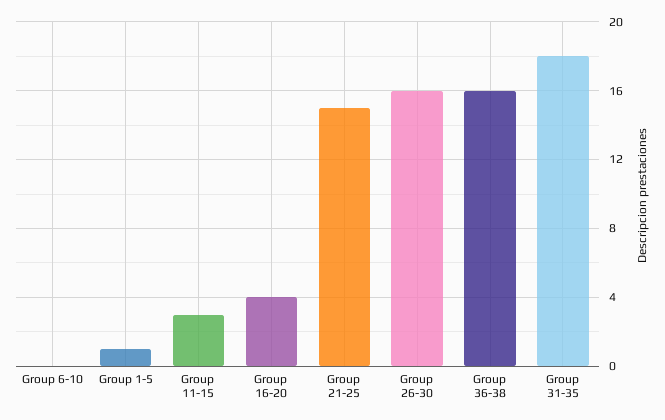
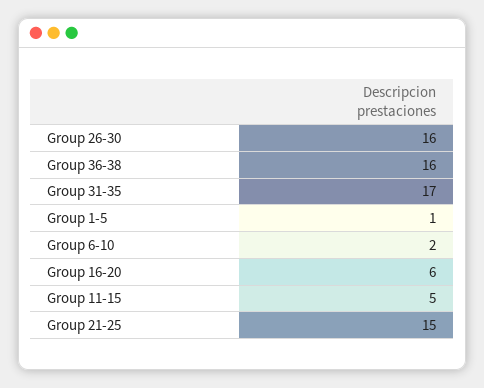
  {
-   "Group 6-10": 0,
+   "Group 6-10": 2,
    "Group 1-5": 1,
-   "Group 11-15": 3,
+   "Group 11-15": 5,
-   "Group 16-20": 4,
+   "Group 16-20": 6,
    "Group 21-25": 15,
    "Group 26-30": 16,
    "Group 36-38": 16,
-   "Group 31-35": 18
+   "Group 31-35": 17
  }

